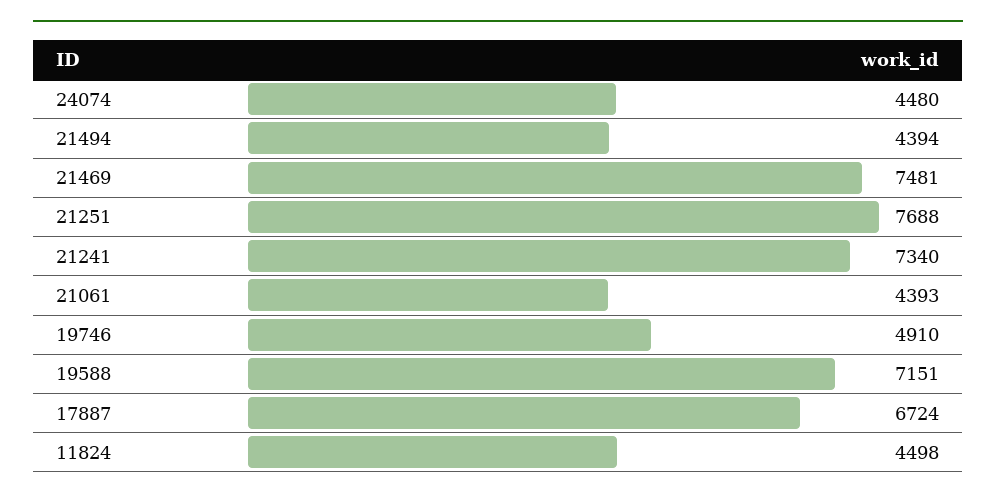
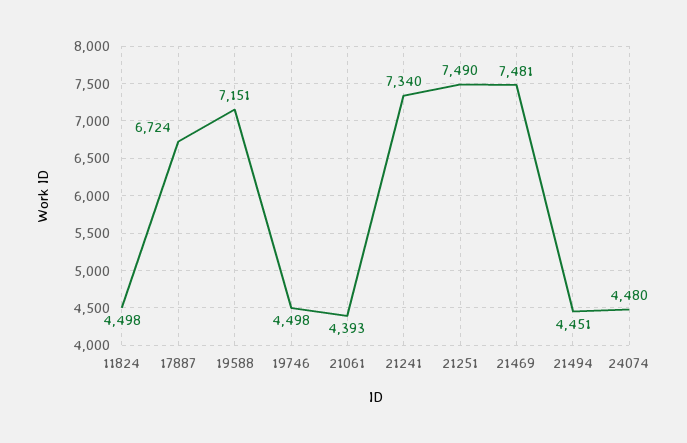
  {
    "24074": 4480,
-   "21494": 4394,
+   "21494": 4451,
    "21469": 7481,
-   "21251": 7688,
+   "21251": 7490,
    "21241": 7340,
    "21061": 4393,
-   "19746": 4910,
+   "19746": 4498,
    "19588": 7151,
    "17887": 6724,
    "11824": 4498
  }

